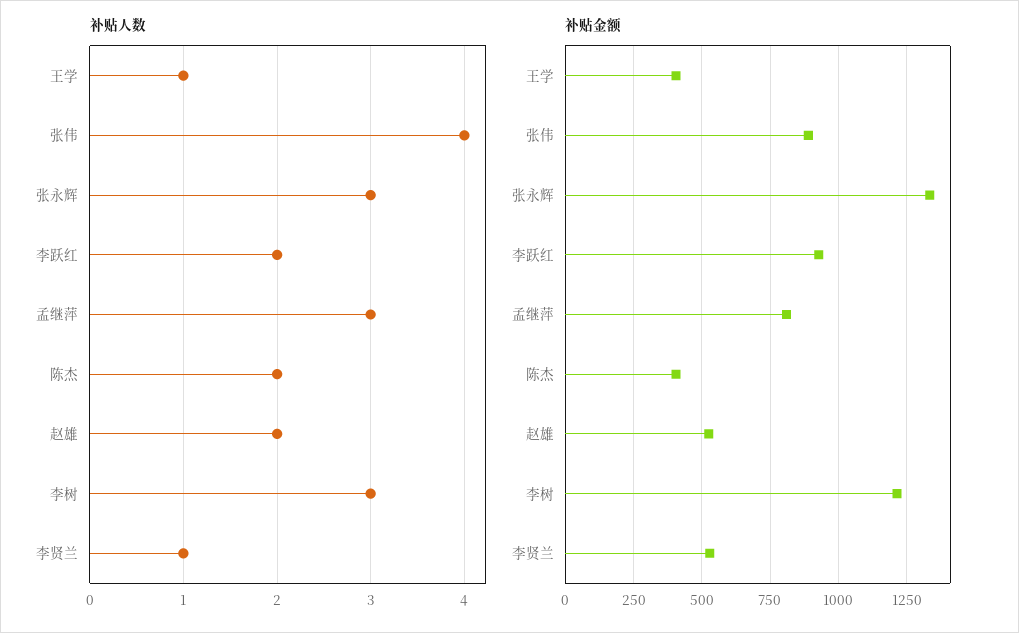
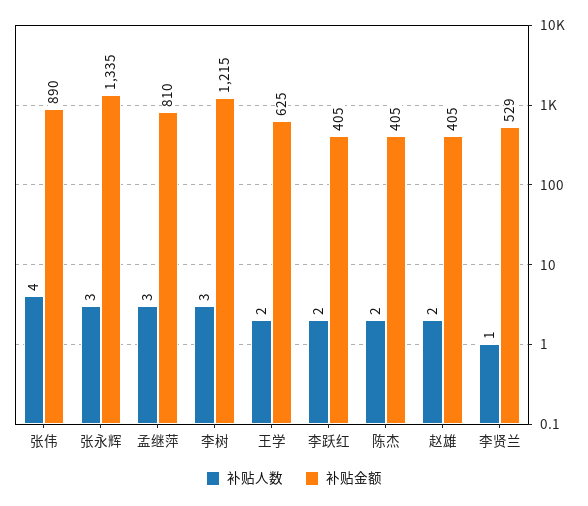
  {
    "补贴人数": {
-     "王学": 1,
+     "王学": 2,
      "张伟": 4,
      "张永辉": 3,
      "李跃红": 2,
      "孟继萍": 3,
      "陈杰": 2,
      "赵雄": 2,
      "李树": 3,
      "李贤兰": 1
    },
    "补贴金额": {
-     "王学": 400,
+     "王学": 625,
      "张伟": 890,
      "张永辉": 1335,
-     "李跃红": 925,
+     "李跃红": 405,
      "孟继萍": 810,
      "陈杰": 405,
-     "赵雄": 525,
+     "赵雄": 405,
      "李树": 1215,
      "李贤兰": 529
    }
  }

